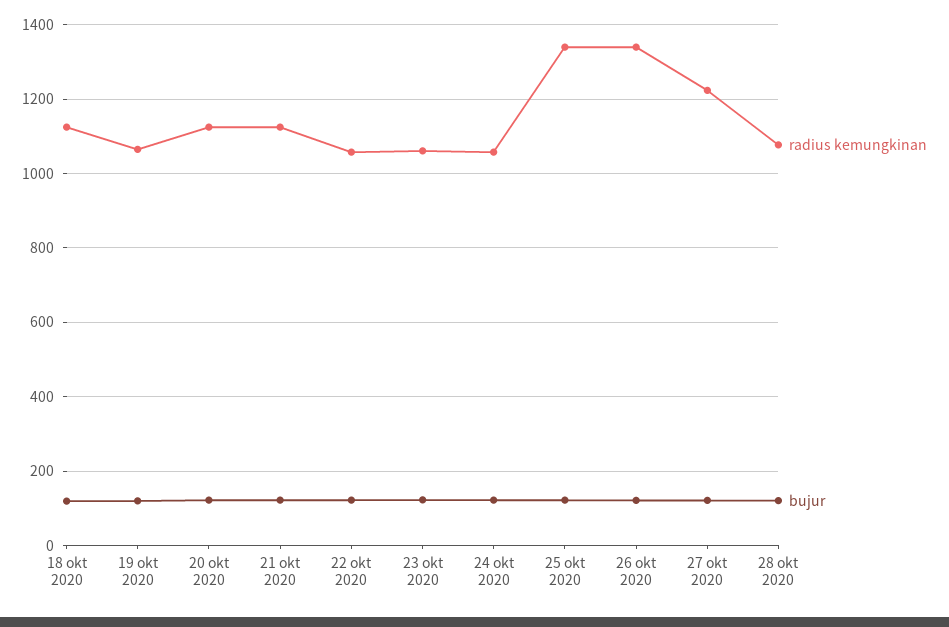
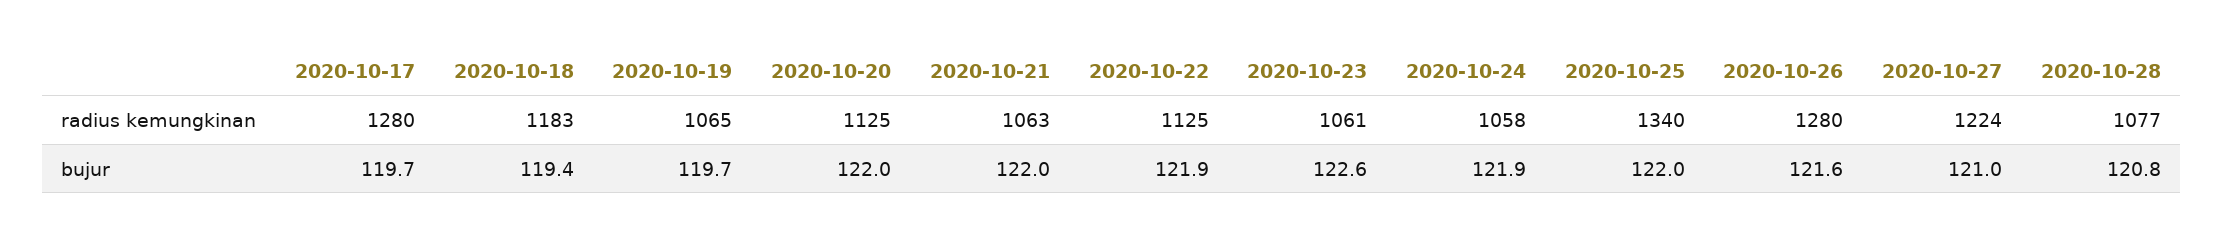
  {
    "radius kemungkinan": {
-     "18 okt 2020": 1120,
+     "18 okt 2020": 1183,
      "19 okt 2020": 1065,
      "20 okt 2020": 1125,
-     "21 okt 2020": 1120,
+     "21 okt 2020": 1063,
-     "22 okt 2020": 1060,
+     "22 okt 2020": 1125,
      "23 okt 2020": 1061,
      "24 okt 2020": 1058,
      "25 okt 2020": 1340,
-     "26 okt 2020": 1340,
+     "26 okt 2020": 1280,
      "27 okt 2020": 1224,
-     "28 okt 2020": 1077
+     "28 okt 2020": 1077,
+     "2020-10-17": 1280
    },
    "bujur": {
      "18 okt 2020": 119.4,
      "19 okt 2020": 119.7,
      "20 okt 2020": 122,
      "21 okt 2020": 122,
      "22 okt 2020": 121.9,
      "23 okt 2020": 122.6,
      "24 okt 2020": 121.9,
      "25 okt 2020": 122,
      "26 okt 2020": 121.6,
      "27 okt 2020": 121,
-     "28 okt 2020": 120.8
+     "28 okt 2020": 120.8,
+     "2020-10-17": 119.7
    }
  }

